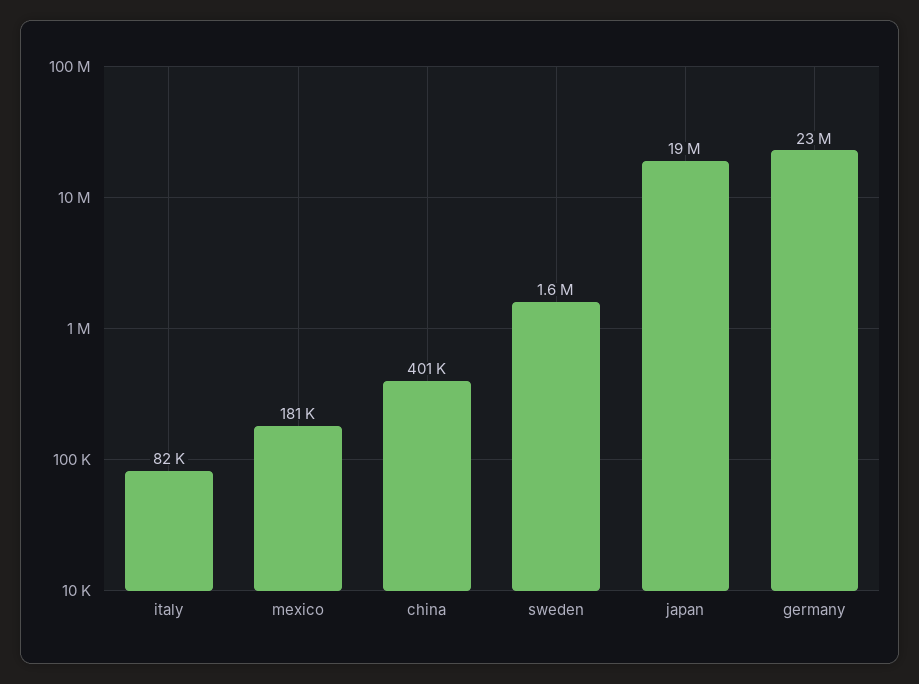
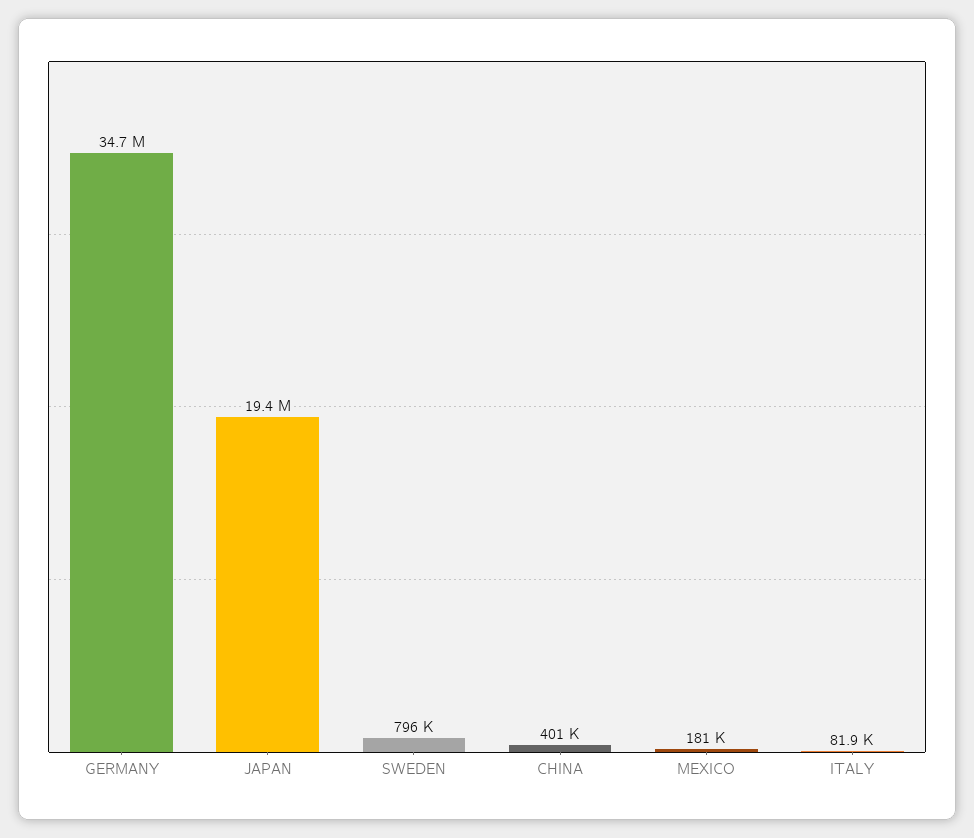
  {
    "italy": 81900,
    "mexico": 181000,
    "china": 401000,
-   "sweden": 1600000,
+   "sweden": 796000,
    "japan": 19400000,
-   "germany": 23000000
+   "germany": 34700000
  }

